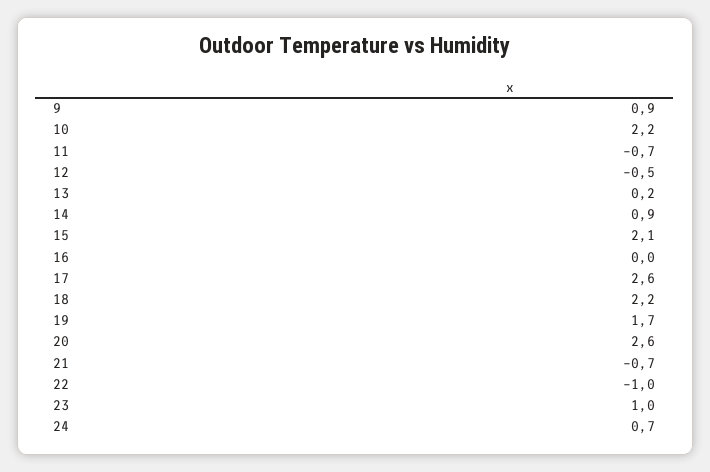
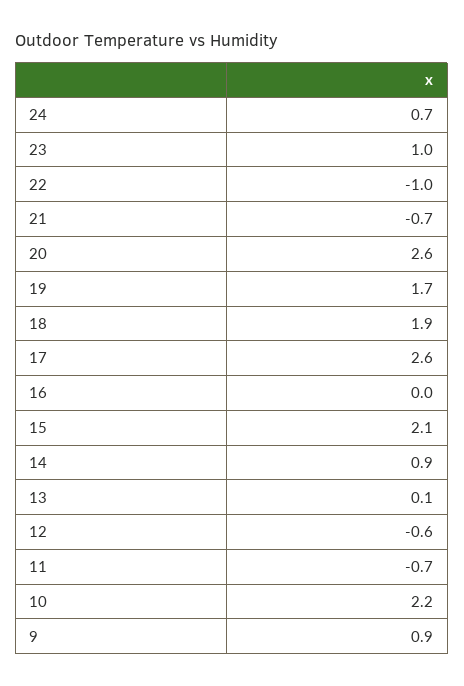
  {
    "9": 0.9,
    "10": 2.2,
    "11": -0.7,
-   "12": -0.5,
+   "12": -0.6,
-   "13": 0.2,
+   "13": 0.1,
    "14": 0.9,
    "15": 2.1,
    "16": 0,
    "17": 2.6,
-   "18": 2.2,
+   "18": 1.9,
    "19": 1.7,
    "20": 2.6,
    "21": -0.7,
    "22": -1,
    "23": 1,
    "24": 0.7
  }

